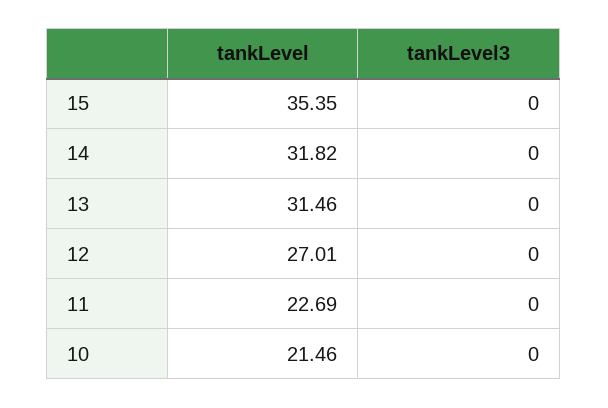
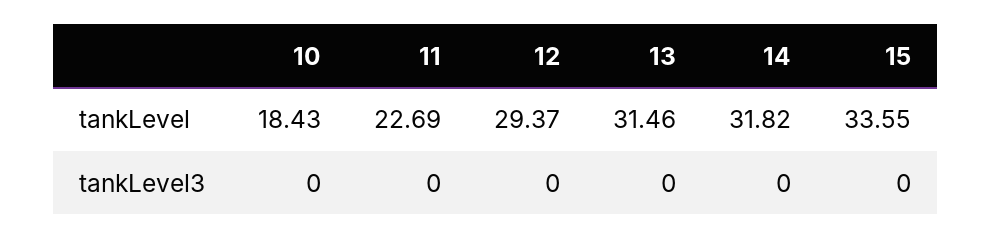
  {
    "tankLevel": {
-     "15": 35.35,
+     "15": 33.55,
      "14": 31.82,
      "13": 31.46,
-     "12": 27.01,
+     "12": 29.37,
      "11": 22.69,
-     "10": 21.46
+     "10": 18.43
    },
    "tankLevel3": {
      "15": 0,
      "14": 0,
      "13": 0,
      "12": 0,
      "11": 0,
      "10": 0
    }
  }

